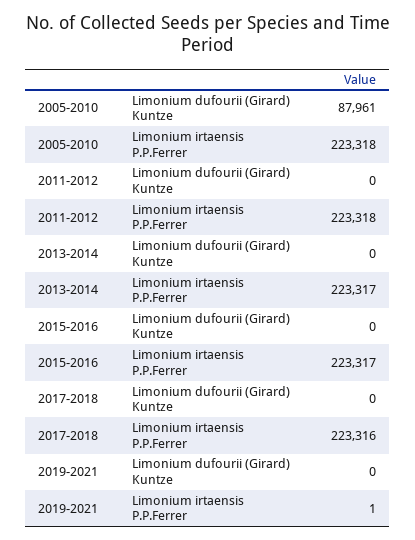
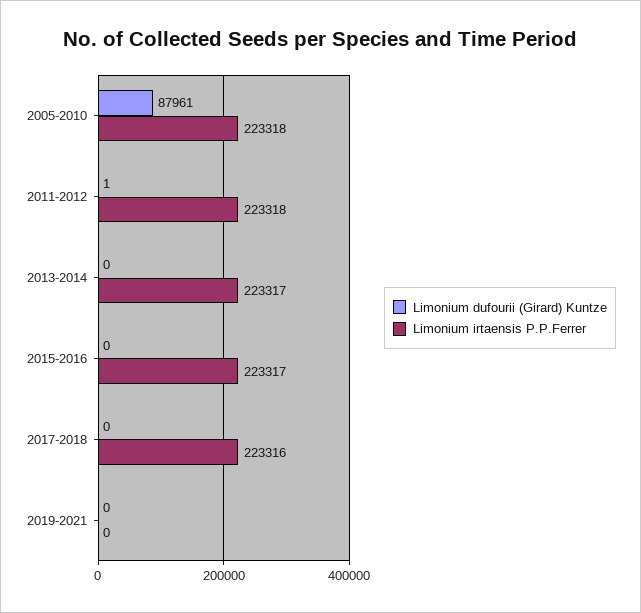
  {
    "Limonium dufourii (Girard) Kuntze": {
      "2005-2010": 87961,
-     "2011-2012": 0,
+     "2011-2012": 1,
      "2013-2014": 0,
      "2015-2016": 0,
      "2017-2018": 0,
      "2019-2021": 0
    },
    "Limonium irtaensis P.P.Ferrer": {
      "2005-2010": 223318,
      "2011-2012": 223318,
      "2013-2014": 223317,
      "2015-2016": 223317,
      "2017-2018": 223316,
-     "2019-2021": 1
+     "2019-2021": 0
    }
  }

